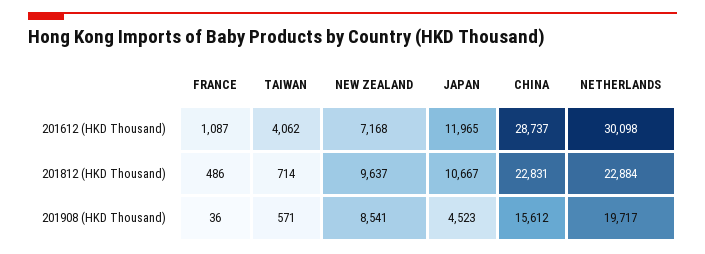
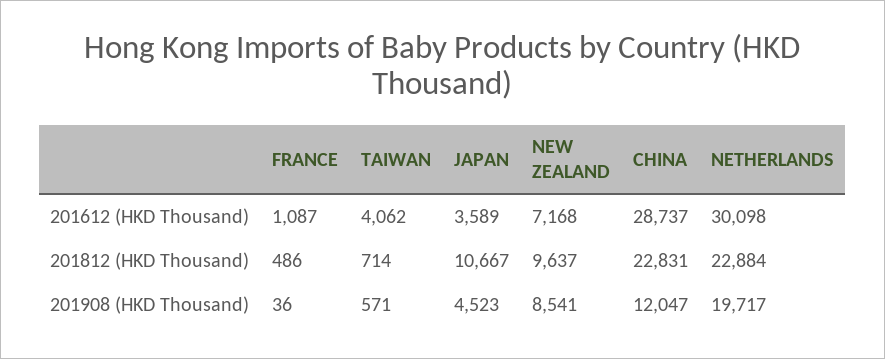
  {
    "FRANCE": {
      "201612 (HKD Thousand)": 1087,
      "201812 (HKD Thousand)": 486,
      "201908 (HKD Thousand)": 36
    },
    "TAIWAN": {
      "201612 (HKD Thousand)": 4062,
      "201812 (HKD Thousand)": 714,
      "201908 (HKD Thousand)": 571
    },
    "NEW ZEALAND": {
      "201612 (HKD Thousand)": 7168,
      "201812 (HKD Thousand)": 9637,
      "201908 (HKD Thousand)": 8541
    },
    "JAPAN": {
-     "201612 (HKD Thousand)": 11965,
+     "201612 (HKD Thousand)": 3589,
      "201812 (HKD Thousand)": 10667,
      "201908 (HKD Thousand)": 4523
    },
    "CHINA": {
      "201612 (HKD Thousand)": 28737,
      "201812 (HKD Thousand)": 22831,
-     "201908 (HKD Thousand)": 15612
+     "201908 (HKD Thousand)": 12047
    },
    "NETHERLANDS": {
      "201612 (HKD Thousand)": 30098,
      "201812 (HKD Thousand)": 22884,
      "201908 (HKD Thousand)": 19717
    }
  }

